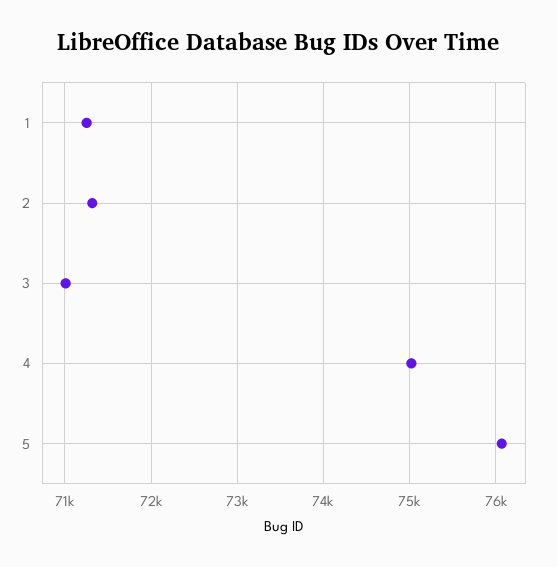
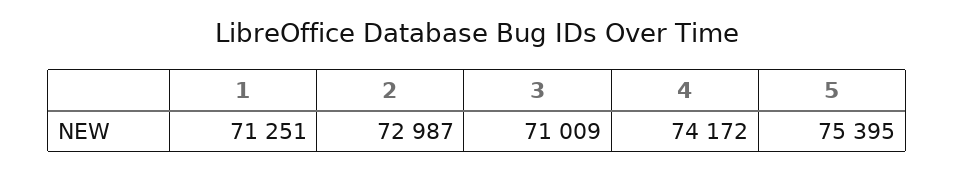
  {
    "1": 71251,
-   "2": 71300,
+   "2": 72987,
    "3": 71009,
-   "4": 75000,
+   "4": 74172,
-   "5": 76100
+   "5": 75395
  }

